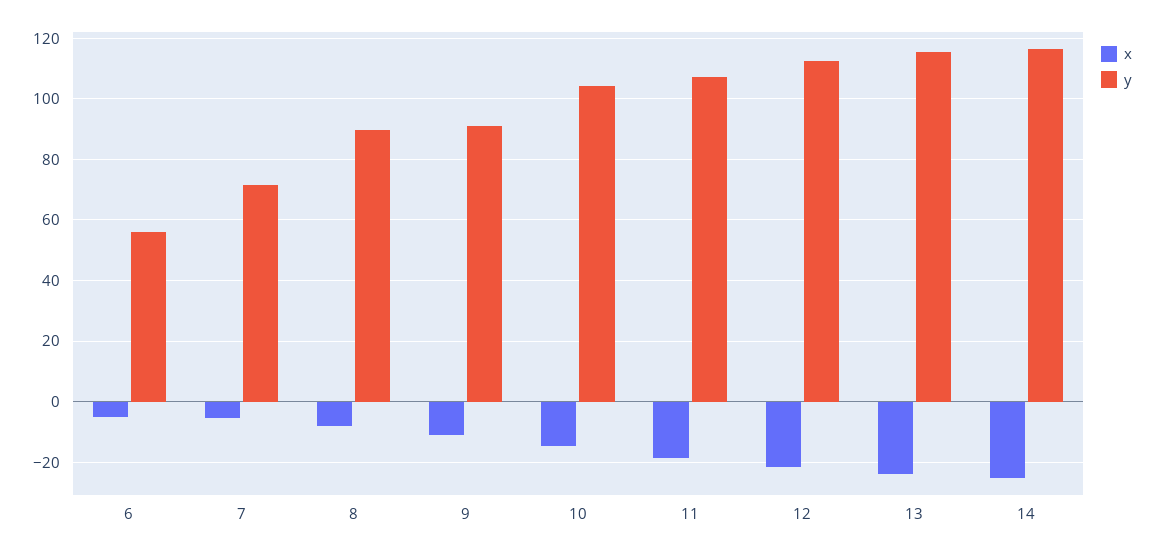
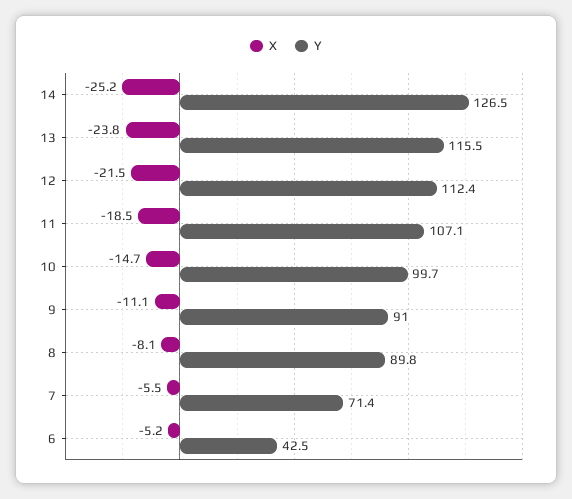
  {
    "x": {
      "6": -5.2,
      "7": -5.5,
      "8": -8.1,
      "9": -11.1,
      "10": -14.7,
      "11": -18.5,
      "12": -21.5,
      "13": -23.8,
      "14": -25.2
    },
    "y": {
-     "6": 56,
+     "6": 42.5,
      "7": 71.4,
      "8": 89.8,
      "9": 91,
-     "10": 104,
+     "10": 99.7,
      "11": 107.1,
      "12": 112.4,
      "13": 115.5,
-     "14": 116
+     "14": 126.5
    }
  }

